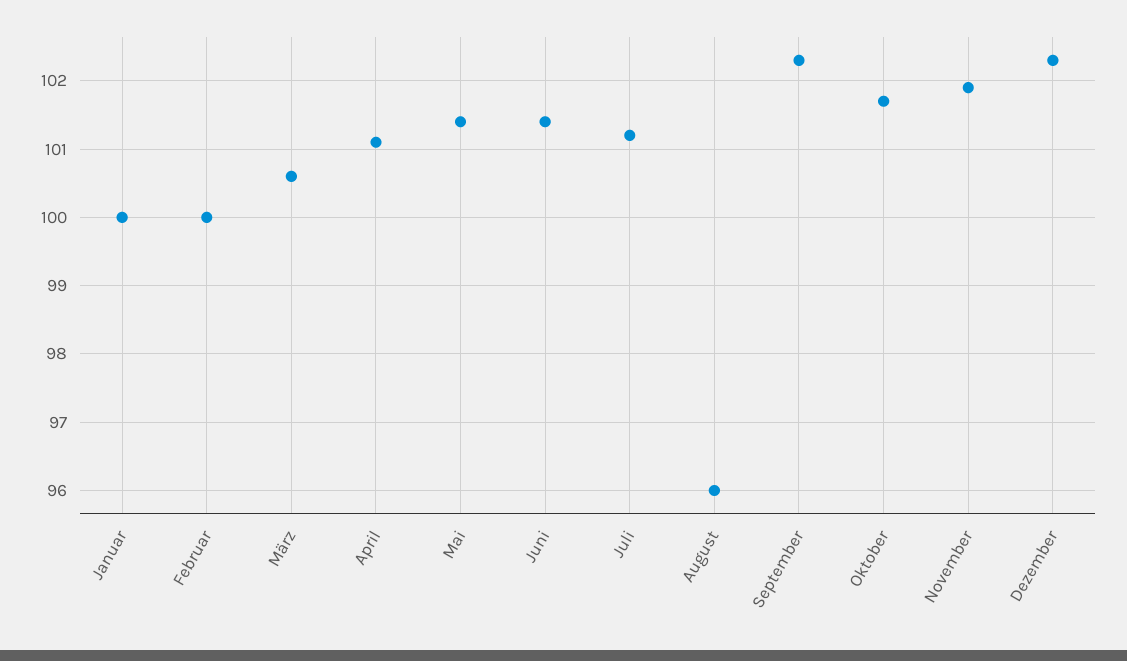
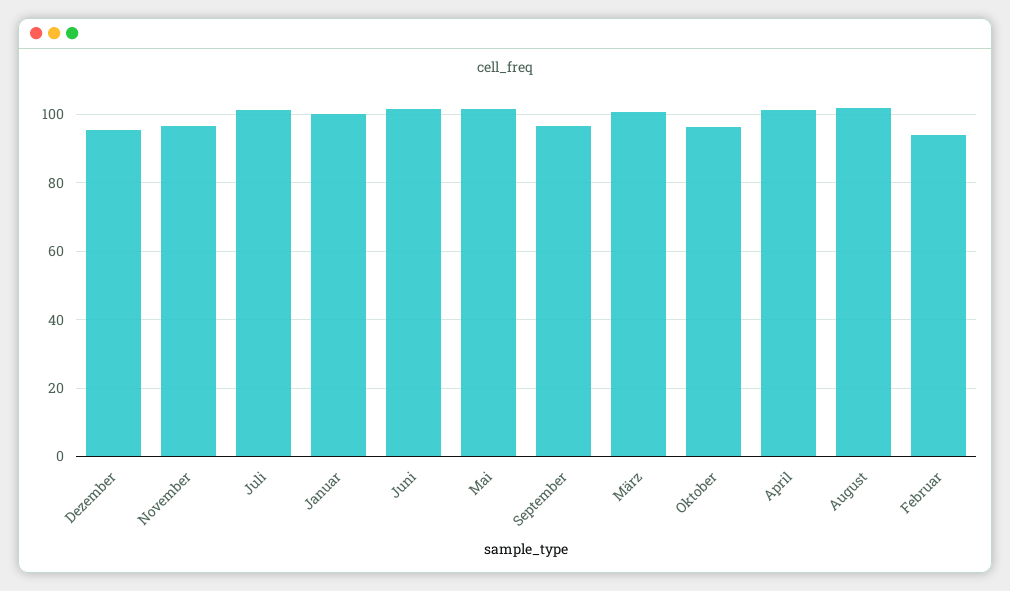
  {
    "Januar": 100,
-   "Februar": 100,
+   "Februar": 94,
    "März": 100.6,
    "April": 101.1,
    "Mai": 101.4,
    "Juni": 101.4,
    "Juli": 101.2,
-   "August": 96,
+   "August": 102,
-   "September": 102.3,
+   "September": 96,
-   "Oktober": 101.7,
+   "Oktober": 96,
-   "November": 101.9,
+   "November": 96,
-   "Dezember": 102.3
+   "Dezember": 96
  }

